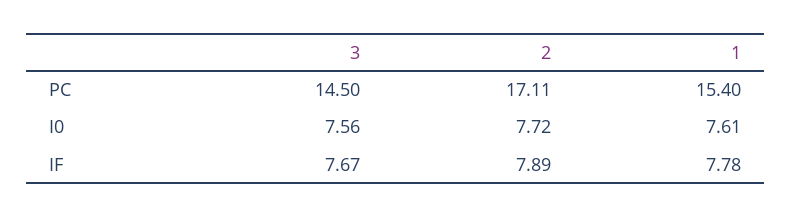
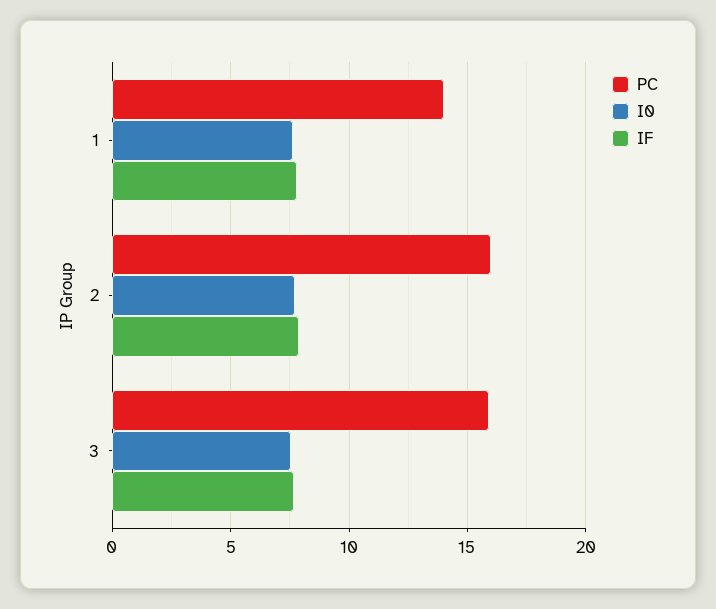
  {
    "PC": {
-     "3": 14.5,
+     "3": 16,
-     "2": 17.11,
+     "2": 16,
-     "1": 15.4
+     "1": 14
    },
    "I0": {
      "3": 7.56,
      "2": 7.72,
      "1": 7.61
    },
    "IF": {
      "3": 7.67,
      "2": 7.89,
      "1": 7.78
    }
  }

